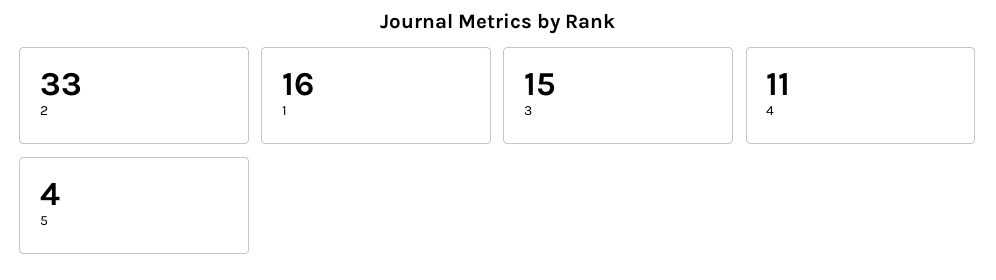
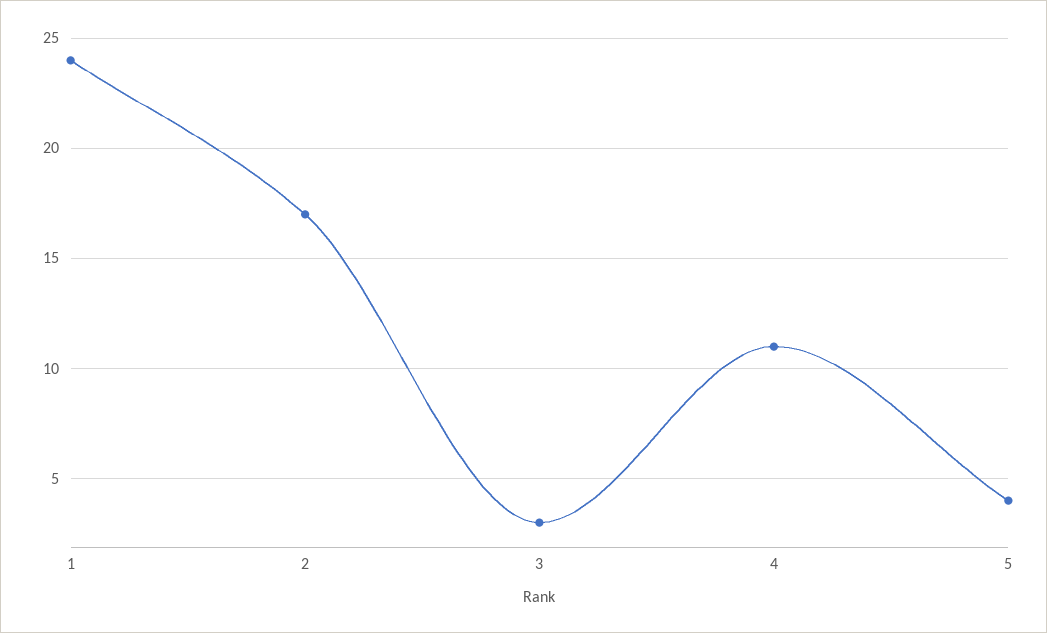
  {
-   "2": 33,
+   "2": 17,
-   "1": 16,
+   "1": 24,
-   "3": 15,
+   "3": 3,
    "4": 11,
    "5": 4
  }

